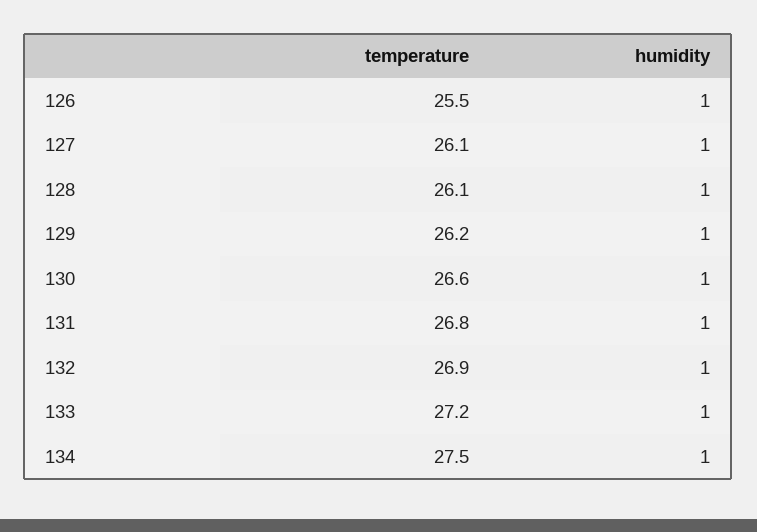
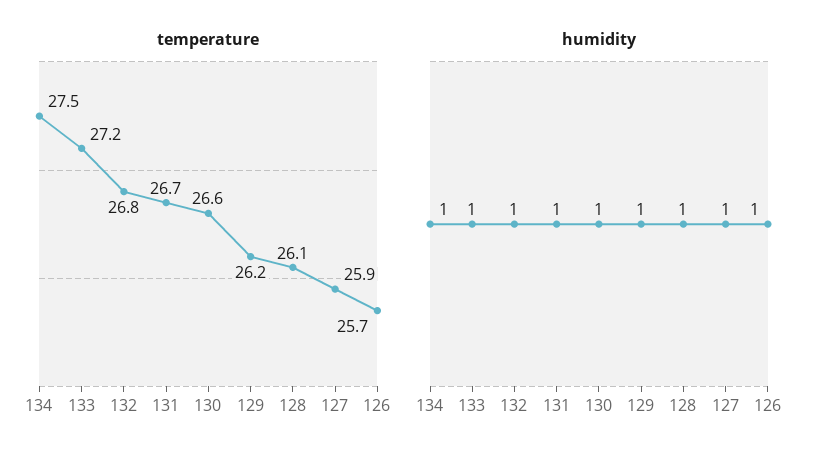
  {
    "temperature": {
-     "126": 25.5,
+     "126": 25.7,
-     "127": 26.1,
+     "127": 25.9,
      "128": 26.1,
      "129": 26.2,
      "130": 26.6,
-     "131": 26.8,
+     "131": 26.7,
-     "132": 26.9,
+     "132": 26.8,
      "133": 27.2,
      "134": 27.5
    },
    "humidity": {
      "126": 1,
      "127": 1,
      "128": 1,
      "129": 1,
      "130": 1,
      "131": 1,
      "132": 1,
      "133": 1,
      "134": 1
    }
  }

